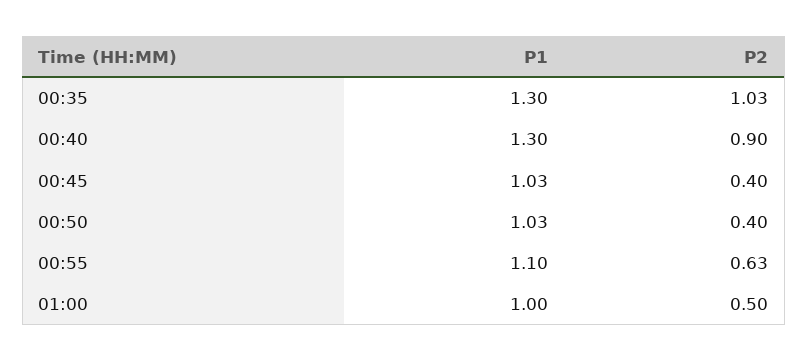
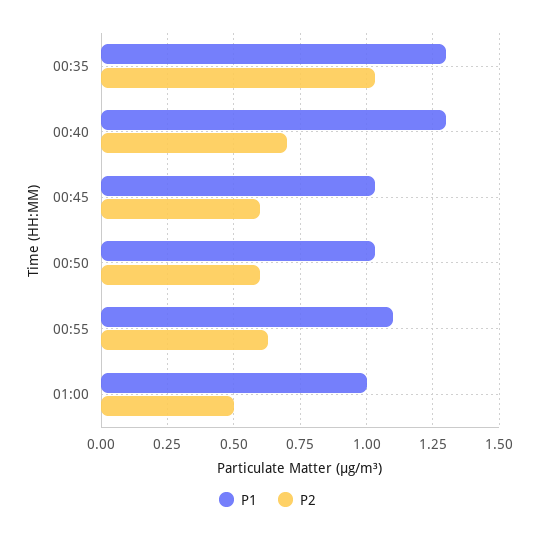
  {
    "P1": {
      "00:35": 1.3,
      "00:40": 1.3,
      "00:45": 1.03,
      "00:50": 1.03,
      "00:55": 1.1,
      "01:00": 1
    },
    "P2": {
      "00:35": 1.03,
-     "00:40": 0.9,
+     "00:40": 0.7,
-     "00:45": 0.4,
+     "00:45": 0.6,
-     "00:50": 0.4,
+     "00:50": 0.6,
      "00:55": 0.63,
      "01:00": 0.5
    }
  }

